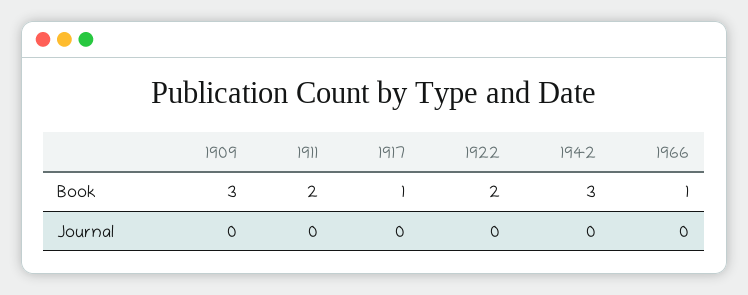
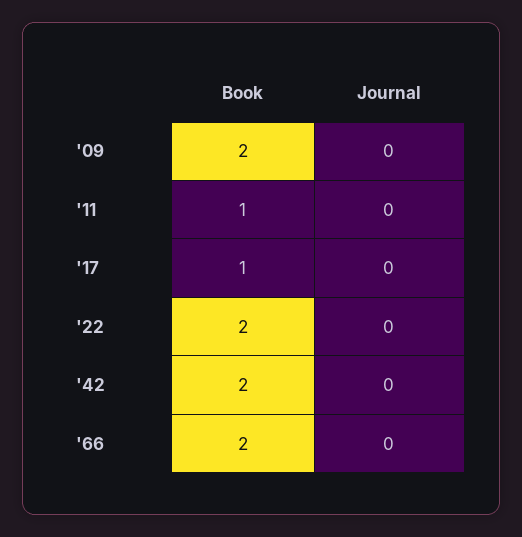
  {
    "1909": {
-     "Book": 3,
+     "Book": 2,
      "Journal": 0
    },
    "1911": {
-     "Book": 2,
+     "Book": 1,
      "Journal": 0
    },
    "1917": {
      "Book": 1,
      "Journal": 0
    },
    "1922": {
      "Book": 2,
      "Journal": 0
    },
    "1942": {
-     "Book": 3,
+     "Book": 2,
      "Journal": 0
    },
    "1966": {
-     "Book": 1,
+     "Book": 2,
      "Journal": 0
    }
  }

